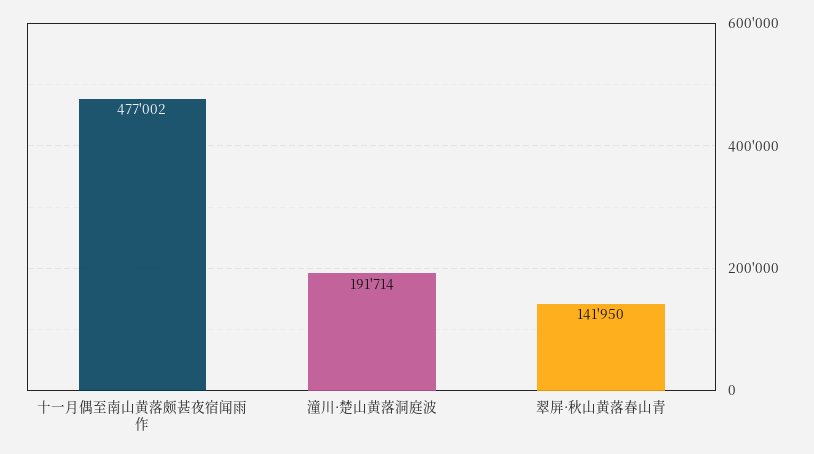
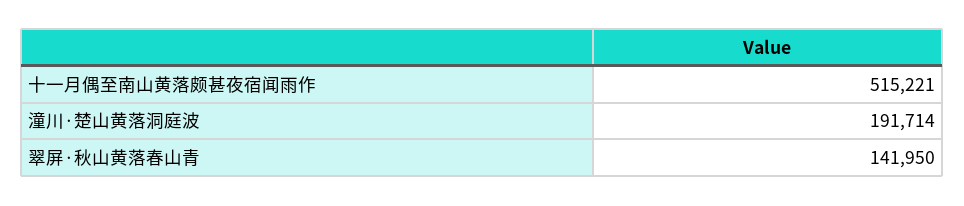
  {
-   "十一月偶至南山黄落颇甚夜宿闻雨作": 477002,
+   "十一月偶至南山黄落颇甚夜宿闻雨作": 515221,
    "潼川·楚山黄落洞庭波": 191714,
    "翠屏·秋山黄落春山青": 141950
  }

